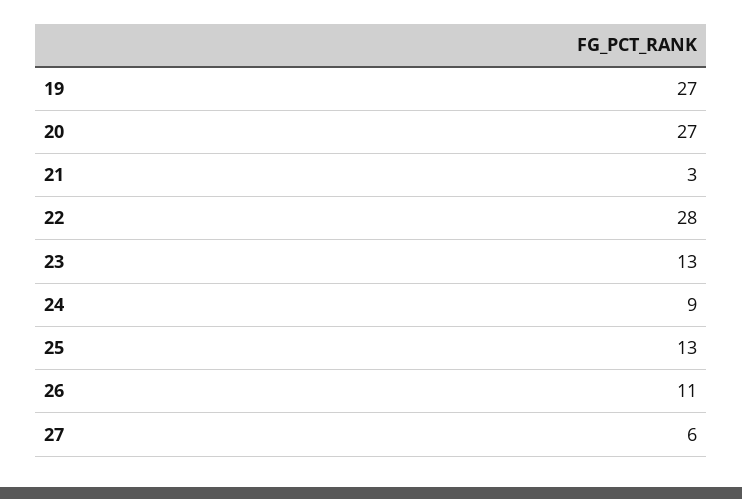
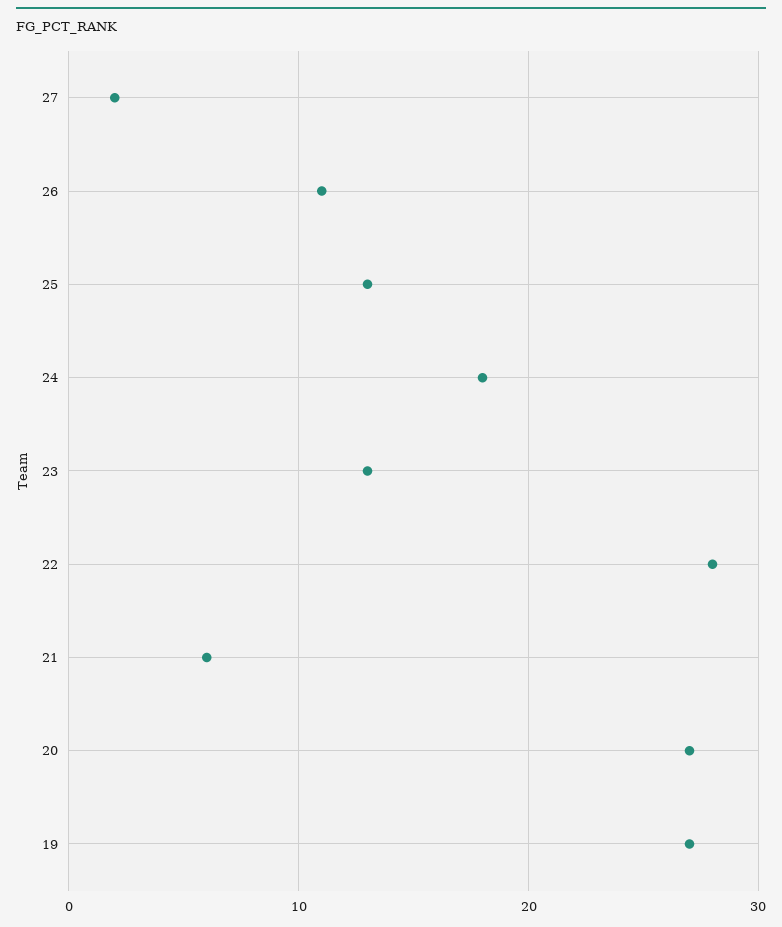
  {
    "19": 27,
    "20": 27,
-   "21": 3,
+   "21": 6,
    "22": 28,
    "23": 13,
-   "24": 9,
+   "24": 18,
    "25": 13,
    "26": 11,
-   "27": 6
+   "27": 2
  }

